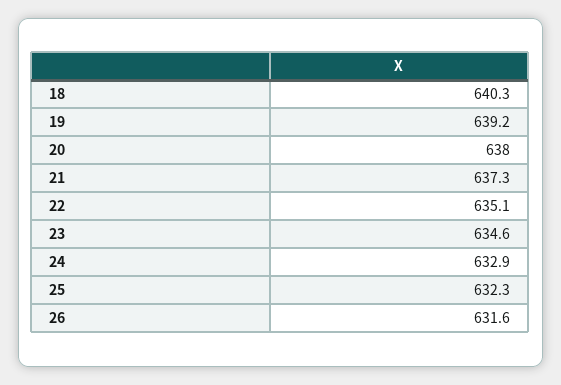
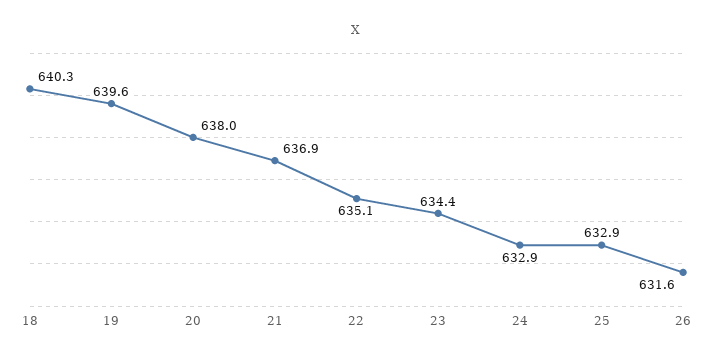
  {
    "18": 640.3,
-   "19": 639.2,
+   "19": 639.6,
    "20": 638,
-   "21": 637.3,
+   "21": 636.9,
    "22": 635.1,
-   "23": 634.6,
+   "23": 634.4,
    "24": 632.9,
-   "25": 632.3,
+   "25": 632.9,
    "26": 631.6
  }

